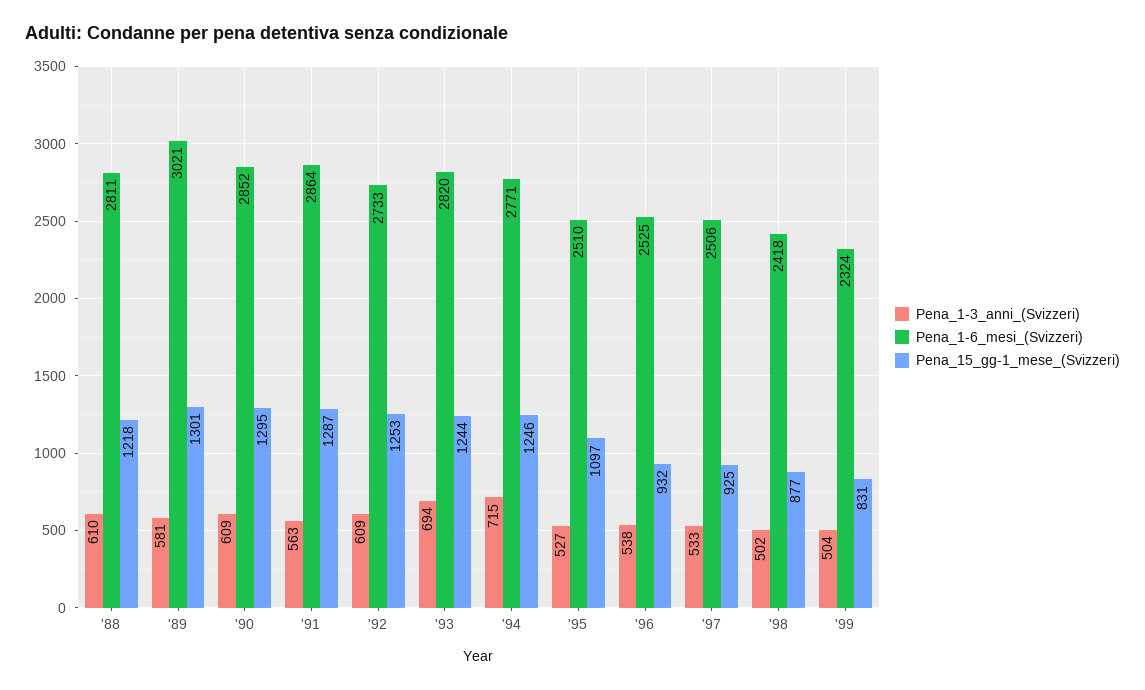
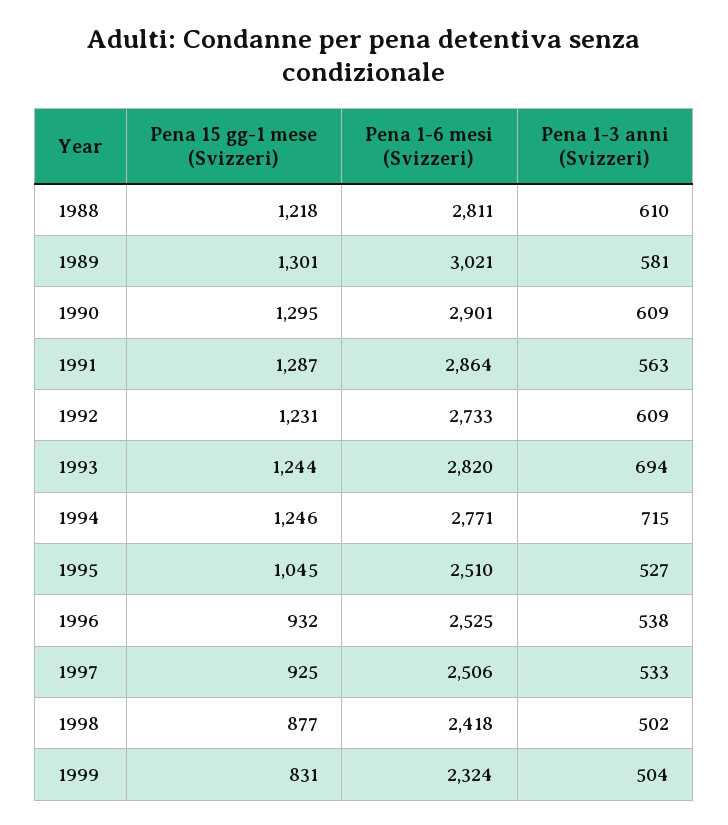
  {
    "Pena_1-3_anni_(Svizzeri)": {
      "'88": 610,
      "'89": 581,
      "'90": 609,
      "'91": 563,
      "'92": 609,
      "'93": 694,
      "'94": 715,
      "'95": 527,
      "'96": 538,
      "'97": 533,
      "'98": 502,
      "'99": 504
    },
    "Pena_1-6_mesi_(Svizzeri)": {
      "'88": 2811,
      "'89": 3021,
-     "'90": 2852,
+     "'90": 2901,
      "'91": 2864,
      "'92": 2733,
      "'93": 2820,
      "'94": 2771,
      "'95": 2510,
      "'96": 2525,
      "'97": 2506,
      "'98": 2418,
      "'99": 2324
    },
    "Pena_15_gg-1_mese_(Svizzeri)": {
      "'88": 1218,
      "'89": 1301,
      "'90": 1295,
      "'91": 1287,
-     "'92": 1253,
+     "'92": 1231,
      "'93": 1244,
      "'94": 1246,
-     "'95": 1097,
+     "'95": 1045,
      "'96": 932,
      "'97": 925,
      "'98": 877,
      "'99": 831
    }
  }

